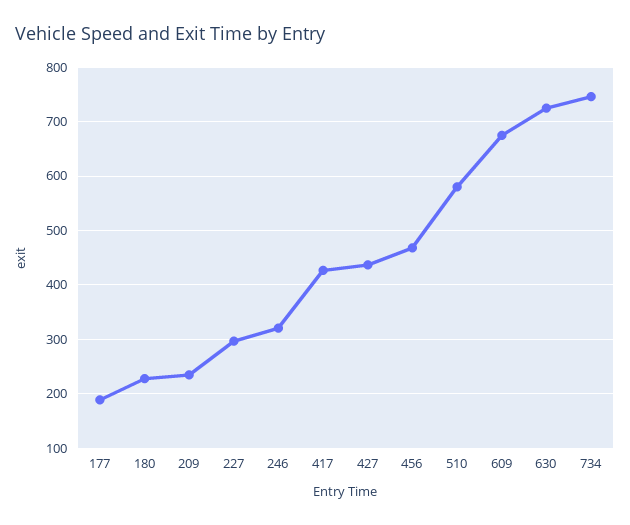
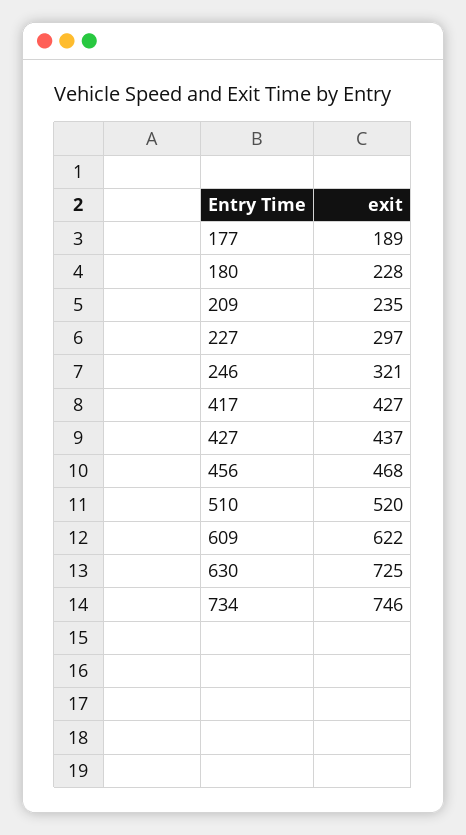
  {
    "177": 189,
    "180": 228,
    "209": 235,
    "227": 297,
    "246": 321,
    "417": 427,
    "427": 437,
    "456": 468,
-   "510": 580,
+   "510": 520,
-   "609": 680,
+   "609": 622,
    "630": 725,
    "734": 746
  }

